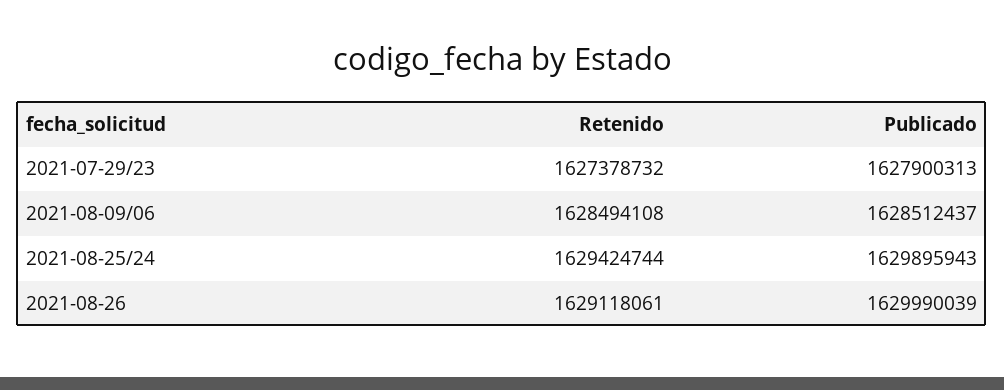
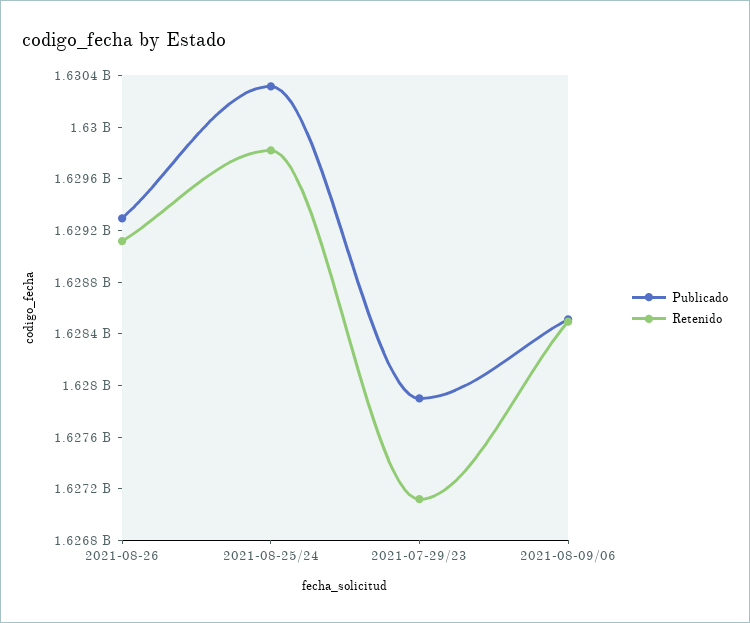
  {
    "Retenido": {
-     "2021-07-29/23": 1627378732,
+     "2021-07-29/23": 1627100000,
      "2021-08-09/06": 1628494108,
-     "2021-08-25/24": 1629424744,
+     "2021-08-25/24": 1629800000,
      "2021-08-26": 1629118061
    },
    "Publicado": {
      "2021-07-29/23": 1627900313,
      "2021-08-09/06": 1628512437,
-     "2021-08-25/24": 1629895943,
+     "2021-08-25/24": 1630300000,
-     "2021-08-26": 1629990039
+     "2021-08-26": 1629300000
    }
  }

